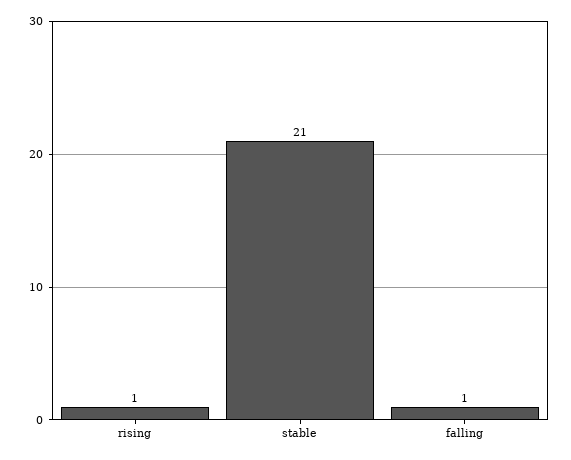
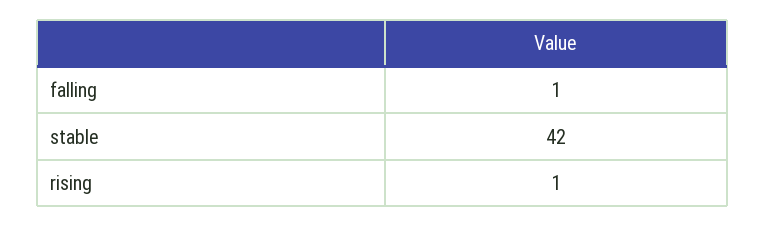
  {
    "rising": 1,
-   "stable": 21,
+   "stable": 42,
    "falling": 1
  }

